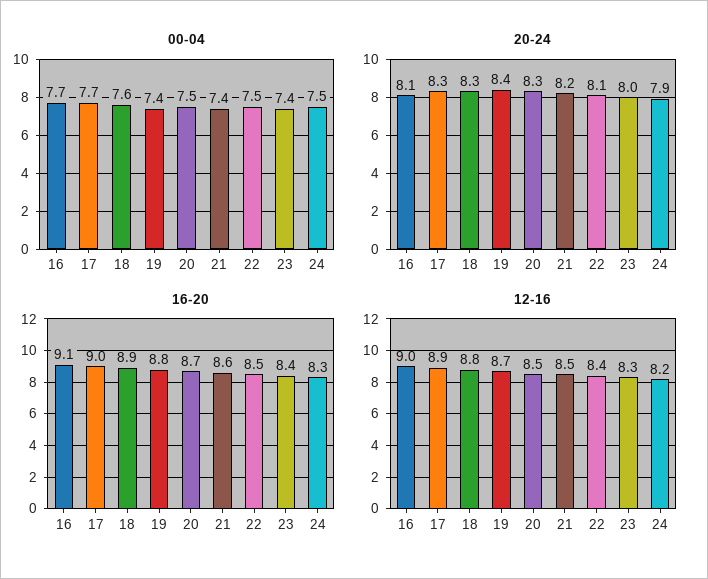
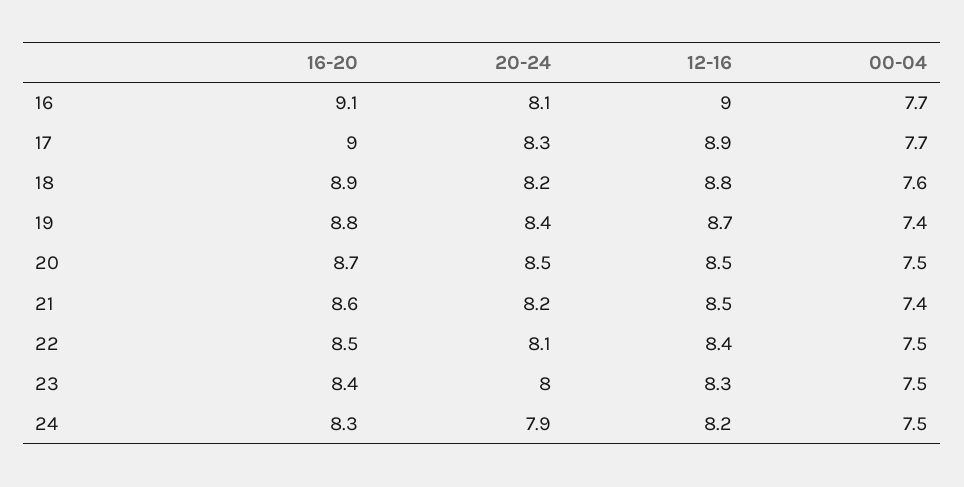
  {
    "00-04": {
      "16": 7.7,
      "17": 7.7,
      "18": 7.6,
      "19": 7.4,
      "20": 7.5,
      "21": 7.4,
      "22": 7.5,
-     "23": 7.4,
+     "23": 7.5,
      "24": 7.5
    },
    "20-24": {
      "16": 8.1,
      "17": 8.3,
-     "18": 8.3,
+     "18": 8.2,
      "19": 8.4,
-     "20": 8.3,
+     "20": 8.5,
      "21": 8.2,
      "22": 8.1,
      "23": 8,
      "24": 7.9
    },
    "16-20": {
      "16": 9.1,
      "17": 9,
      "18": 8.9,
      "19": 8.8,
      "20": 8.7,
      "21": 8.6,
      "22": 8.5,
      "23": 8.4,
      "24": 8.3
    },
    "12-16": {
      "16": 9,
      "17": 8.9,
      "18": 8.8,
      "19": 8.7,
      "20": 8.5,
      "21": 8.5,
      "22": 8.4,
      "23": 8.3,
      "24": 8.2
    }
  }

